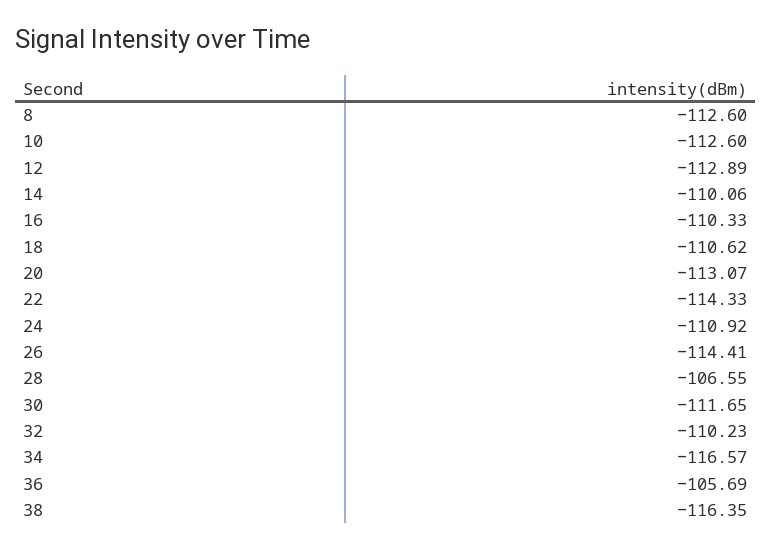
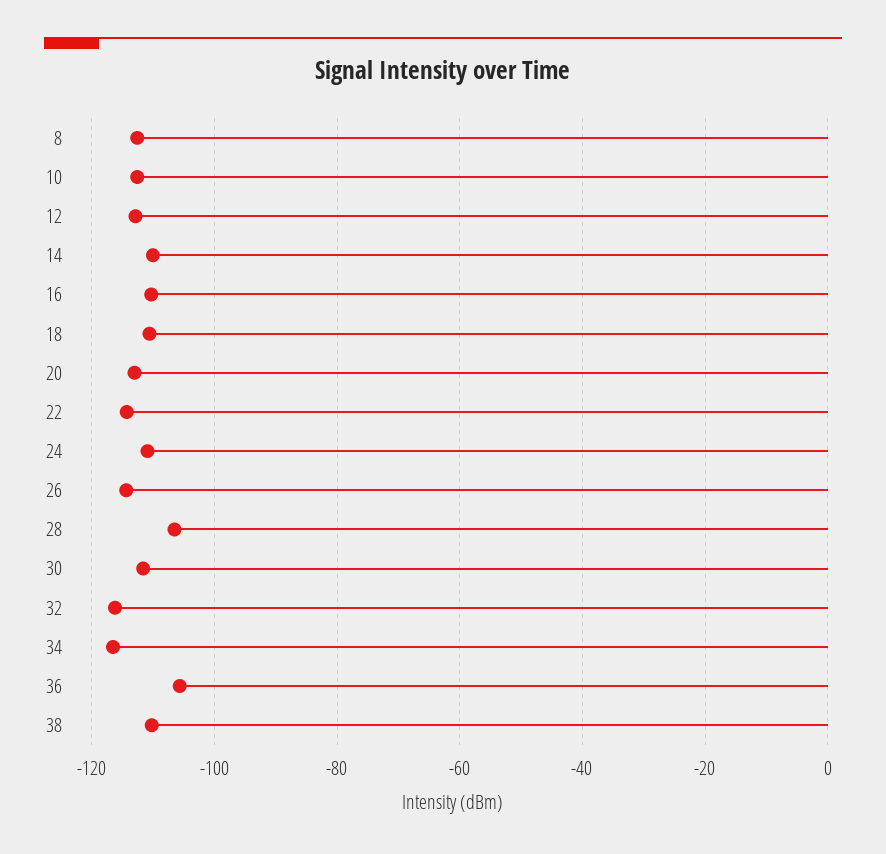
  {
    "8": -112.6,
    "10": -112.6,
    "12": -112.89,
    "14": -110.06,
    "16": -110.33,
    "18": -110.62,
    "20": -113.07,
    "22": -114.33,
    "24": -110.92,
    "26": -114.41,
    "28": -106.55,
    "30": -111.65,
-   "32": -110.23,
+   "32": -116,
    "34": -116.57,
    "36": -105.69,
-   "38": -116.35
+   "38": -110
  }

